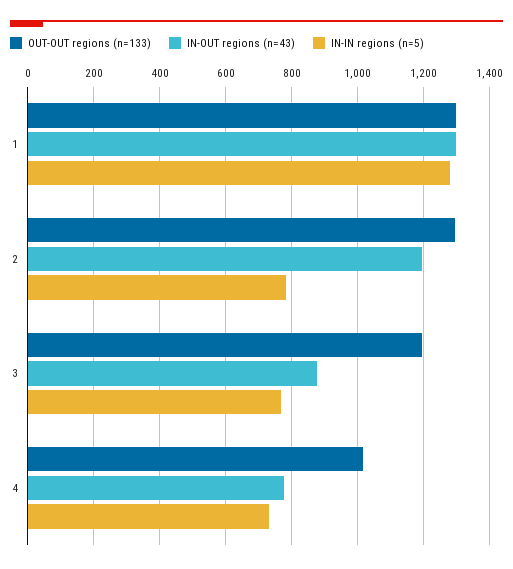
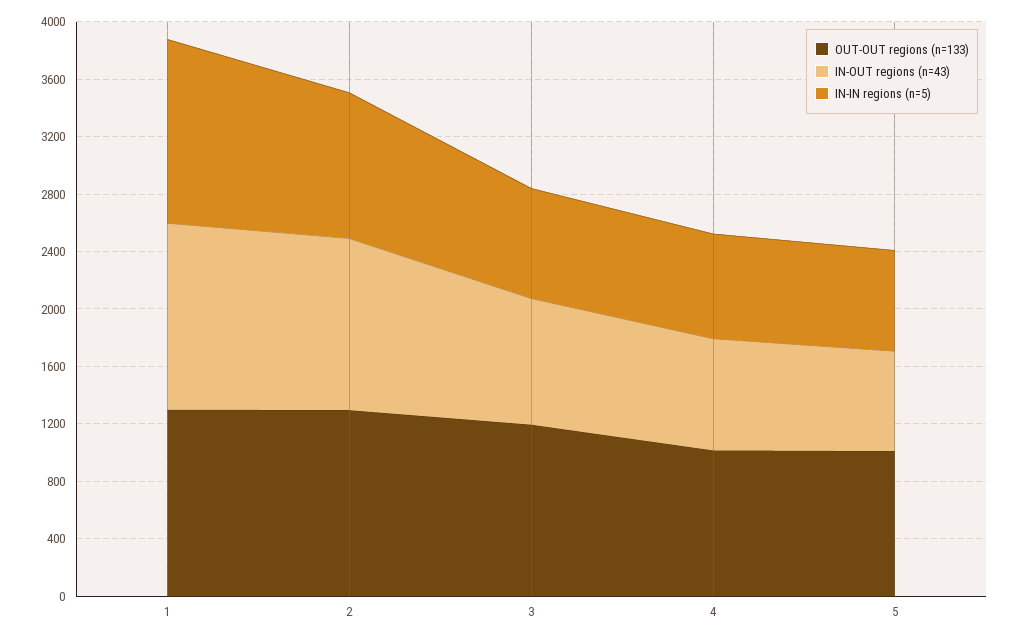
  {
    "OUT-OUT regions (n=133)": {
      "1": 1300,
      "2": 1300,
      "3": 1200,
-     "4": 1020
+     "4": 1020,
+     "5": 1000
    },
    "IN-OUT regions (n=43)": {
      "1": 1300,
      "2": 1200,
      "3": 880,
-     "4": 780
+     "4": 780,
+     "5": 700
    },
    "IN-IN regions (n=5)": {
      "1": 1280,
-     "2": 780,
+     "2": 1000,
      "3": 760,
-     "4": 740
+     "4": 740,
+     "5": 700
    }
  }

